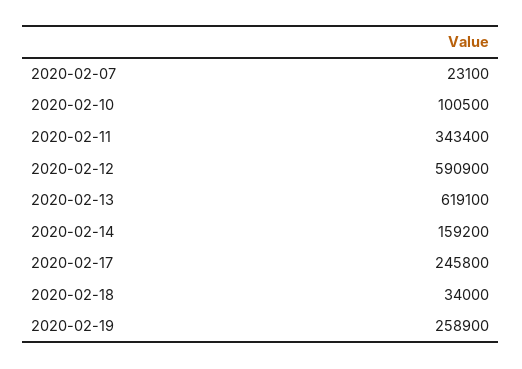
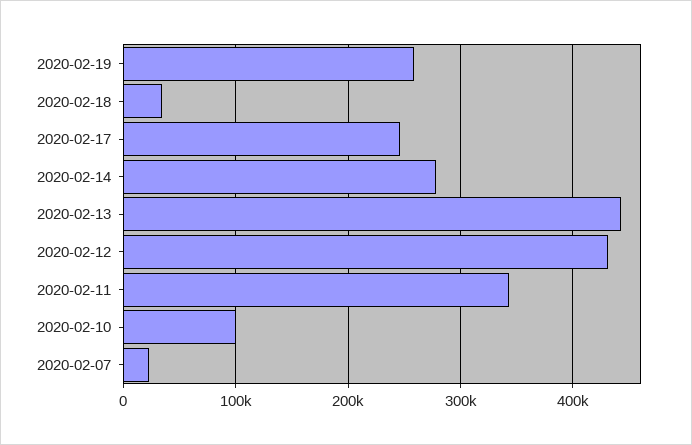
  {
    "2020-02-07": 23100,
    "2020-02-10": 100500,
    "2020-02-11": 343400,
-   "2020-02-12": 590900,
+   "2020-02-12": 430000,
-   "2020-02-13": 619100,
+   "2020-02-13": 440000,
-   "2020-02-14": 159200,
+   "2020-02-14": 280000,
    "2020-02-17": 245800,
    "2020-02-18": 34000,
    "2020-02-19": 258900
  }

